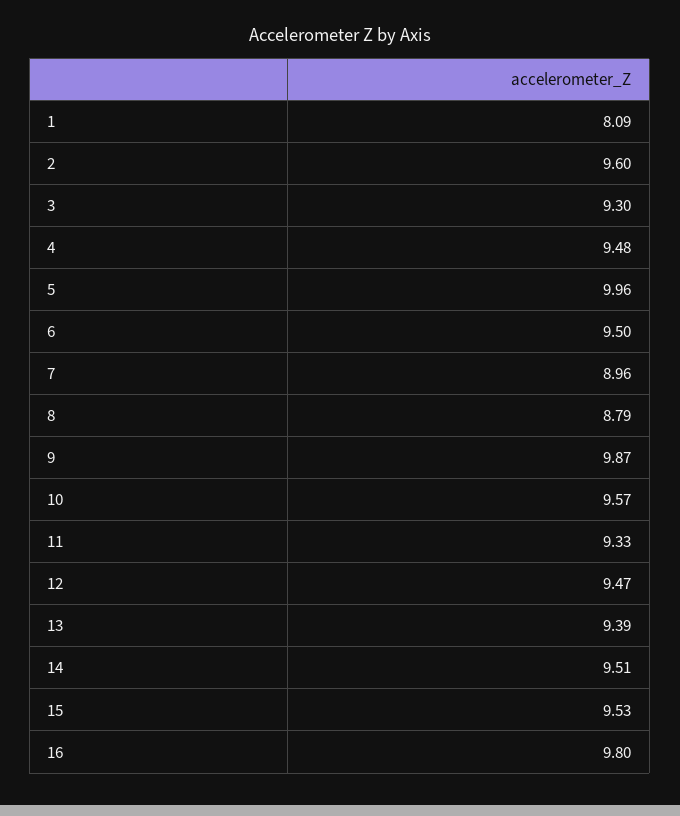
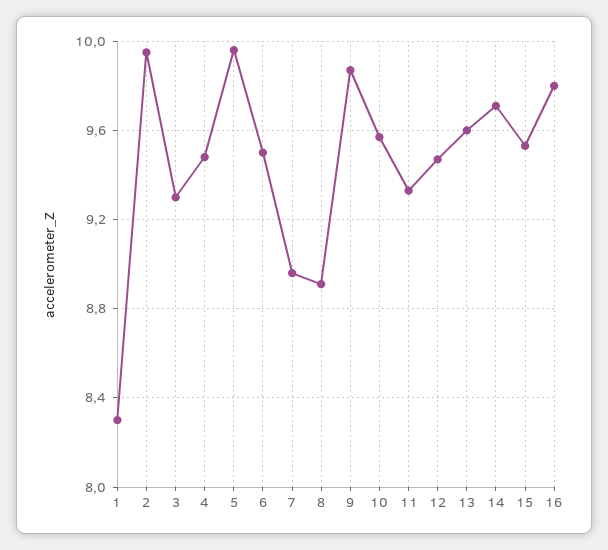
  {
-   "1": 8.09,
+   "1": 8.3,
-   "2": 9.6,
+   "2": 9.95,
    "3": 9.3,
    "4": 9.48,
    "5": 9.96,
    "6": 9.5,
    "7": 8.96,
-   "8": 8.79,
+   "8": 8.9,
    "9": 9.87,
    "10": 9.57,
    "11": 9.33,
    "12": 9.47,
-   "13": 9.39,
+   "13": 9.6,
-   "14": 9.51,
+   "14": 9.7,
    "15": 9.53,
    "16": 9.8
  }

